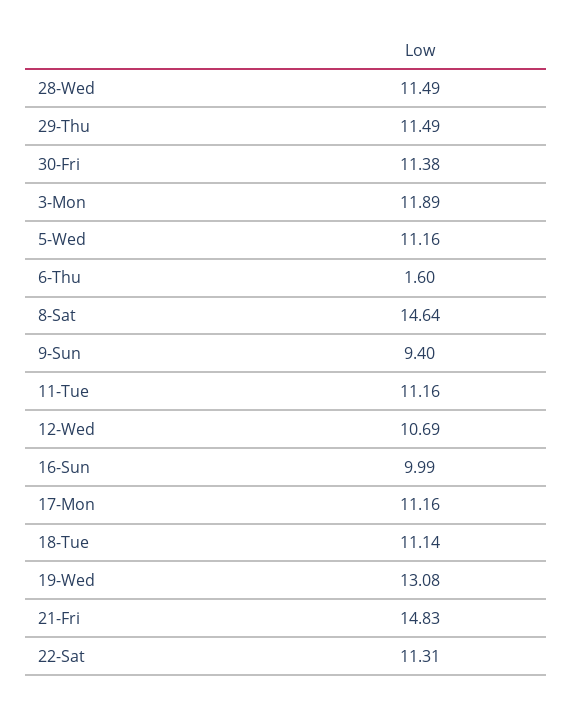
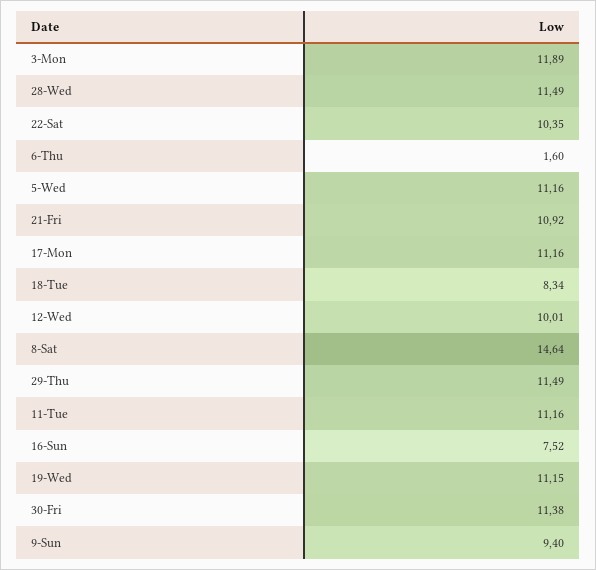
  {
    "28-Wed": 11.49,
    "29-Thu": 11.49,
    "30-Fri": 11.38,
    "3-Mon": 11.89,
    "5-Wed": 11.16,
    "6-Thu": 1.6,
    "8-Sat": 14.64,
    "9-Sun": 9.4,
    "11-Tue": 11.16,
-   "12-Wed": 10.69,
+   "12-Wed": 10.01,
-   "16-Sun": 9.99,
+   "16-Sun": 7.52,
    "17-Mon": 11.16,
-   "18-Tue": 11.14,
+   "18-Tue": 8.34,
-   "19-Wed": 13.08,
+   "19-Wed": 11.15,
-   "21-Fri": 14.83,
+   "21-Fri": 10.92,
-   "22-Sat": 11.31
+   "22-Sat": 10.35
  }

